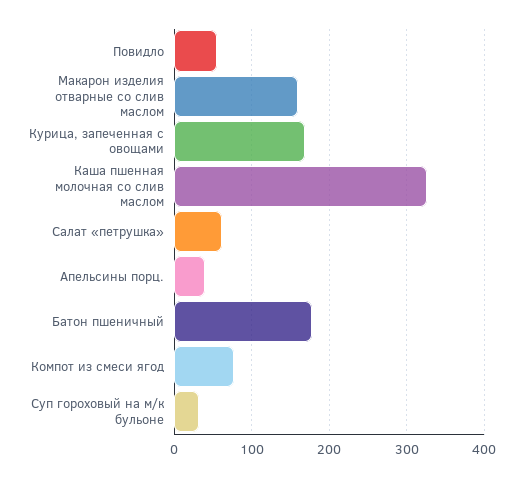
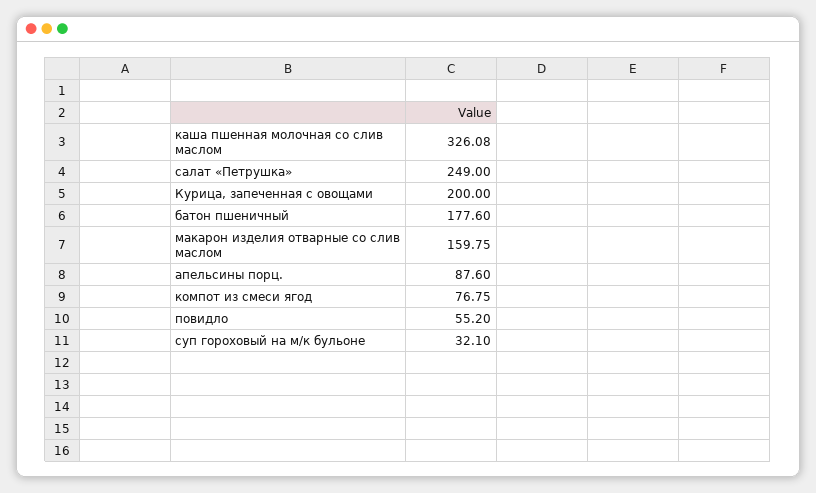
  {
    "Повидло": 55.2,
    "Макарон изделия отварные со слив маслом": 159.75,
-   "Курица, запеченная с овощами": 170,
+   "Курица, запеченная с овощами": 200,
    "Каша пшенная молочная со слив маслом": 326.08,
-   "Салат «петрушка»": 60,
+   "Салат «петрушка»": 249,
-   "Апельсины порц.": 40,
+   "Апельсины порц.": 87.6,
    "Батон пшеничный": 177.6,
    "Компот из смеси ягод": 76.75,
    "Суп гороховый на м/к бульоне": 32.1
  }

